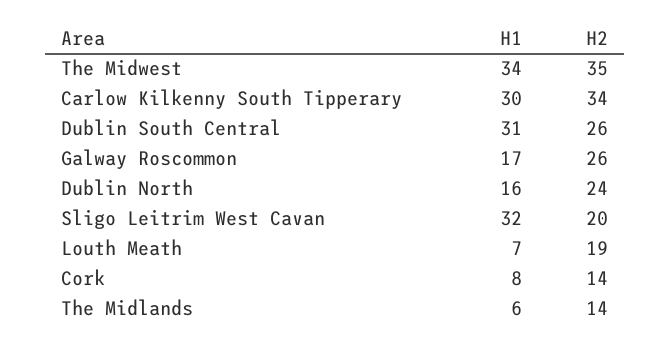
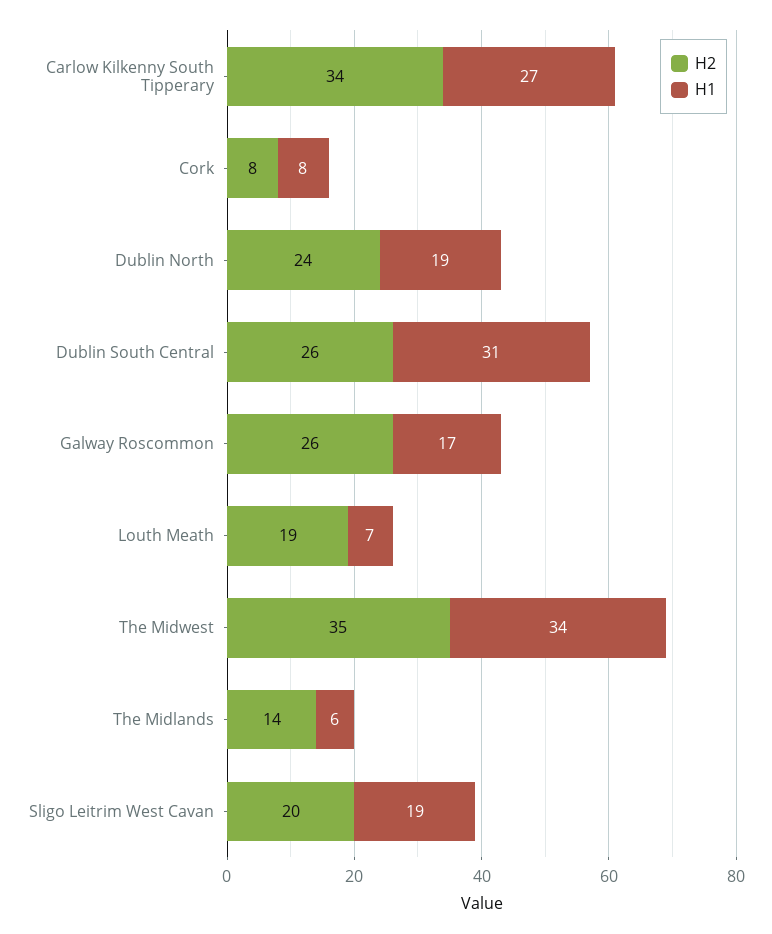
  {
    "H1": {
      "The Midwest": 34,
-     "Carlow Kilkenny South Tipperary": 30,
+     "Carlow Kilkenny South Tipperary": 27,
      "Dublin South Central": 31,
      "Galway Roscommon": 17,
-     "Dublin North": 16,
+     "Dublin North": 19,
-     "Sligo Leitrim West Cavan": 32,
+     "Sligo Leitrim West Cavan": 19,
      "Louth Meath": 7,
      "Cork": 8,
      "The Midlands": 6
    },
    "H2": {
      "The Midwest": 35,
      "Carlow Kilkenny South Tipperary": 34,
      "Dublin South Central": 26,
      "Galway Roscommon": 26,
      "Dublin North": 24,
      "Sligo Leitrim West Cavan": 20,
      "Louth Meath": 19,
-     "Cork": 14,
+     "Cork": 8,
      "The Midlands": 14
    }
  }

